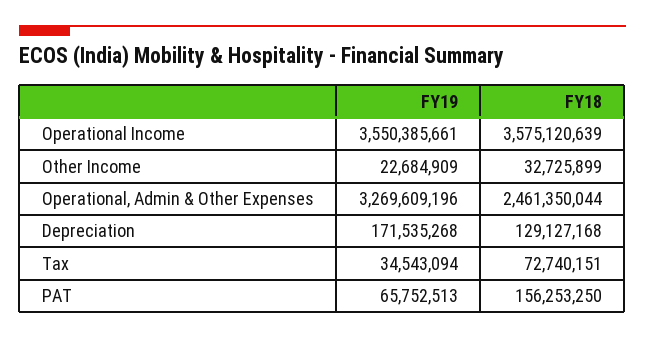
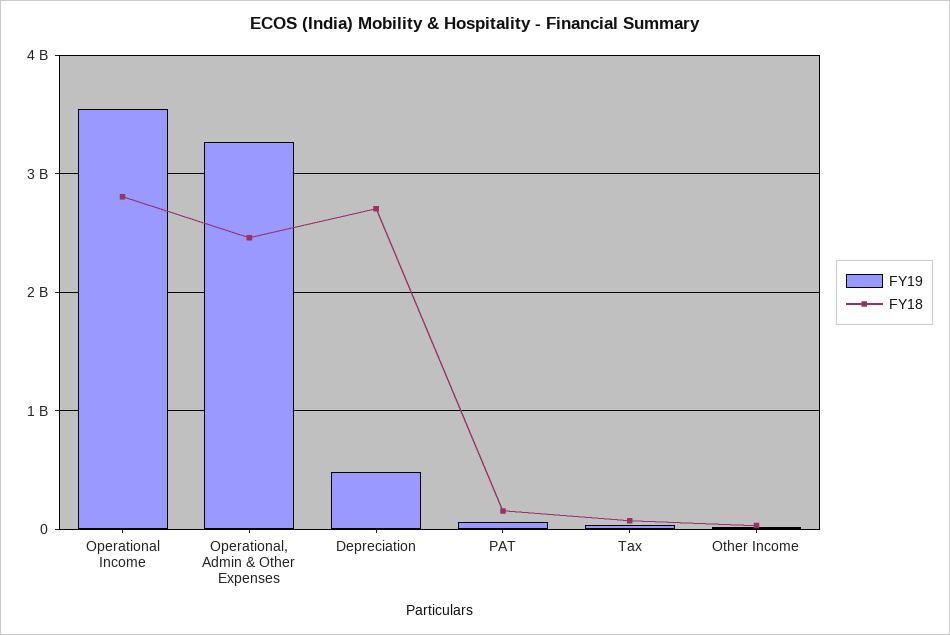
  {
    "FY19": {
      "Operational Income": 3550385661,
      "Other Income": 22684909,
      "Operational, Admin & Other Expenses": 3269609196,
-     "Depreciation": 171535268,
+     "Depreciation": 500000000,
      "Tax": 34543094,
      "PAT": 65752513
    },
    "FY18": {
-     "Operational Income": 3575120639,
+     "Operational Income": 2800000000,
      "Other Income": 32725899,
      "Operational, Admin & Other Expenses": 2461350044,
-     "Depreciation": 129127168,
+     "Depreciation": 2700000000,
      "Tax": 72740151,
      "PAT": 156253250
    }
  }

